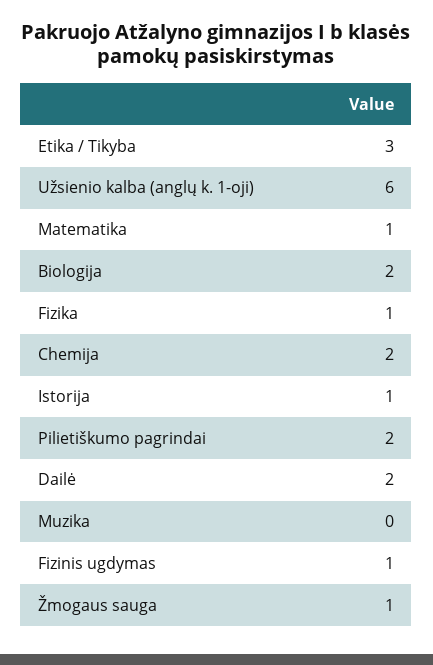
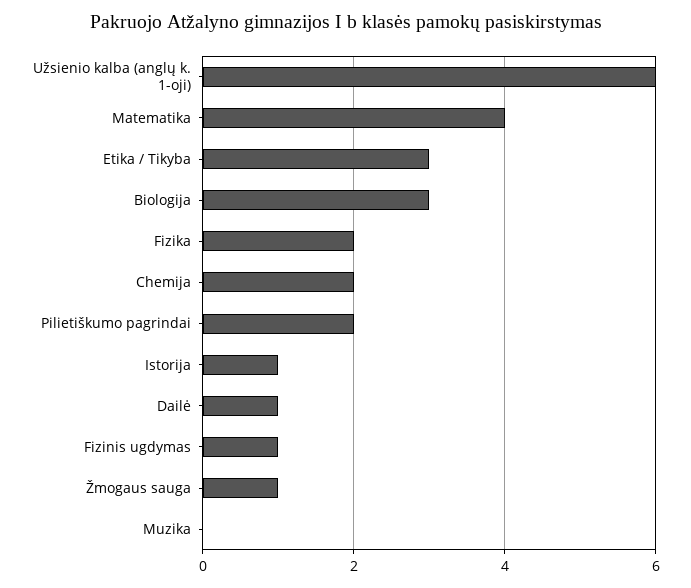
  {
    "Etika / Tikyba": 3,
    "Užsienio kalba (anglų k. 1-oji)": 6,
-   "Matematika": 1,
+   "Matematika": 4,
-   "Biologija": 2,
+   "Biologija": 3,
-   "Fizika": 1,
+   "Fizika": 2,
    "Chemija": 2,
    "Istorija": 1,
    "Pilietiškumo pagrindai": 2,
-   "Dailė": 2,
+   "Dailė": 1,
    "Muzika": 0,
    "Fizinis ugdymas": 1,
    "Žmogaus sauga": 1
  }

